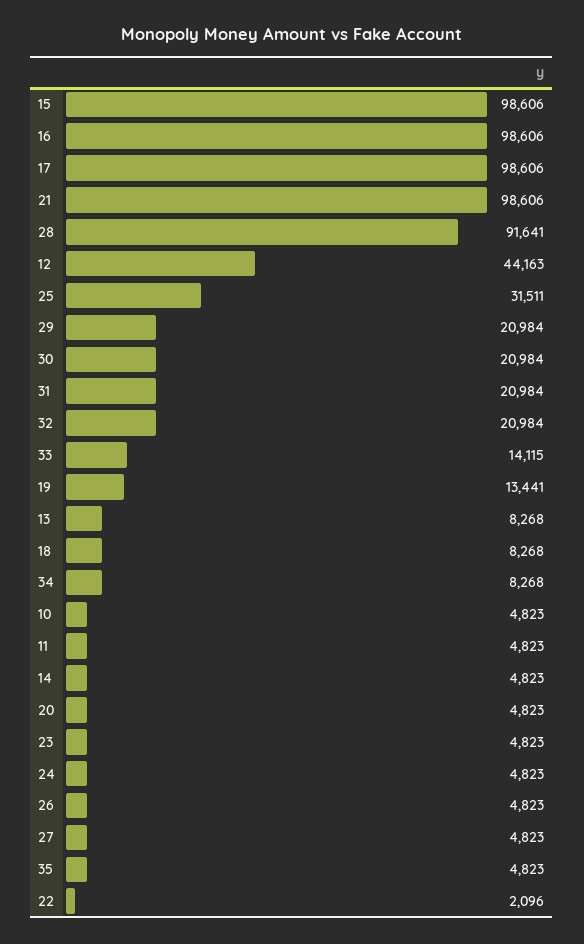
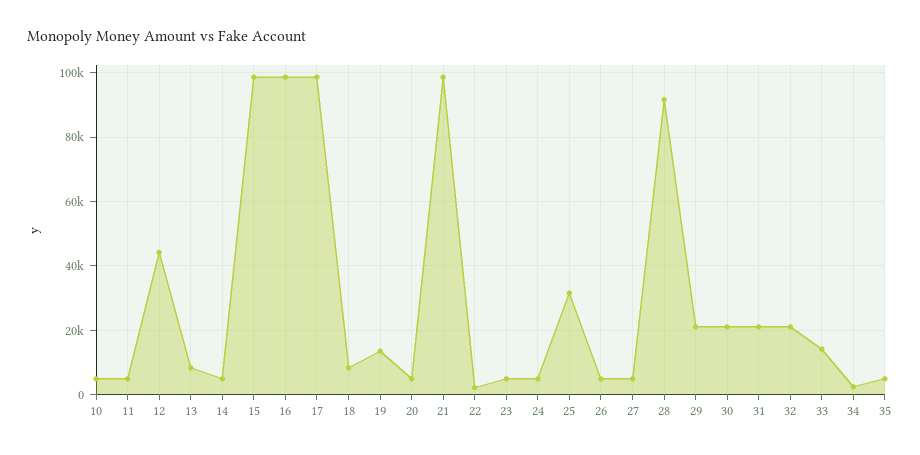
  {
    "15": 98606,
    "16": 98606,
    "17": 98606,
    "21": 98606,
    "28": 91641,
    "12": 44163,
    "25": 31511,
    "29": 20984,
    "30": 20984,
    "31": 20984,
    "32": 20984,
    "33": 14115,
    "19": 13441,
    "13": 8268,
    "18": 8268,
-   "34": 8268,
+   "34": 2000,
    "10": 4823,
    "11": 4823,
    "14": 4823,
    "20": 4823,
    "23": 4823,
    "24": 4823,
    "26": 4823,
    "27": 4823,
    "35": 4823,
    "22": 2096
  }

